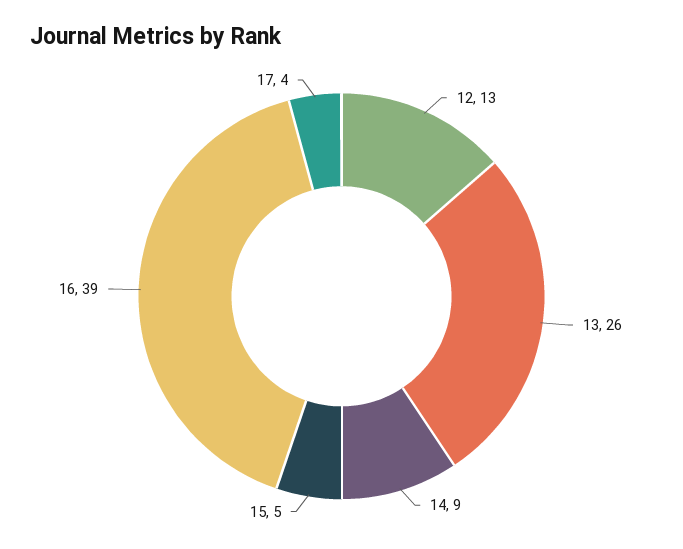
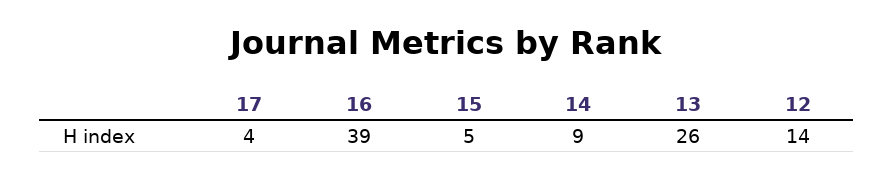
  {
-   "12": 13,
+   "12": 14,
    "13": 26,
    "14": 9,
    "15": 5,
    "16": 39,
    "17": 4
  }

